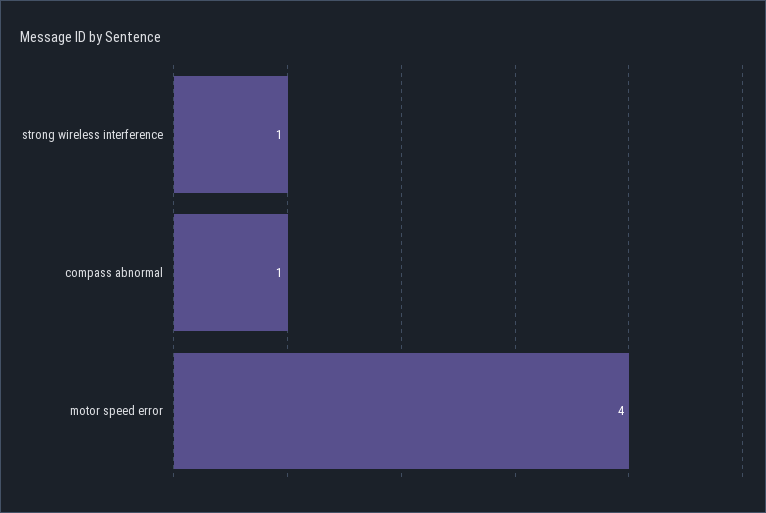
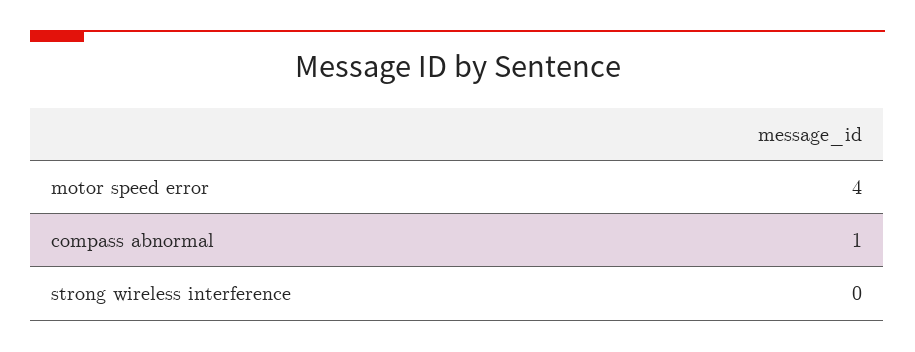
  {
-   "strong wireless interference": 1,
+   "strong wireless interference": 0,
    "compass abnormal": 1,
    "motor speed error": 4
  }

